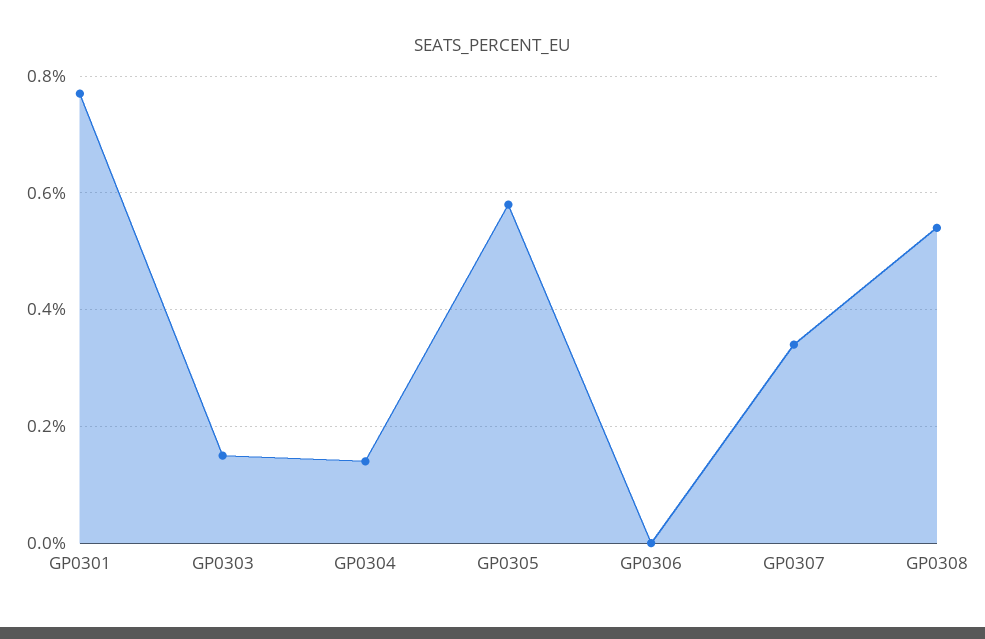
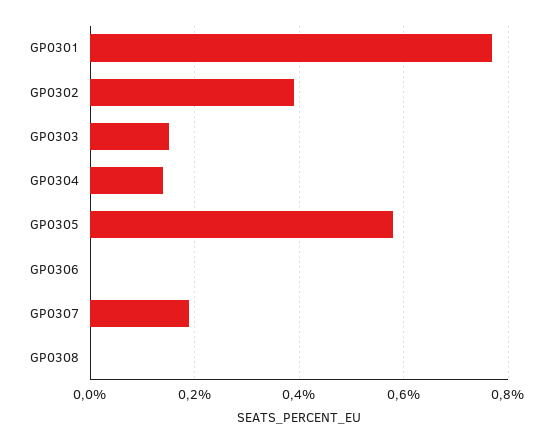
  {
    "GP0301": 0.75,
    "GP0303": 0.15,
    "GP0304": 0.15,
    "GP0305": 0.6,
    "GP0306": 0,
-   "GP0307": 0.35,
+   "GP0307": 0.2,
-   "GP0308": 0.55
+   "GP0308": 0,
+   "GP0302": 0.4
  }

